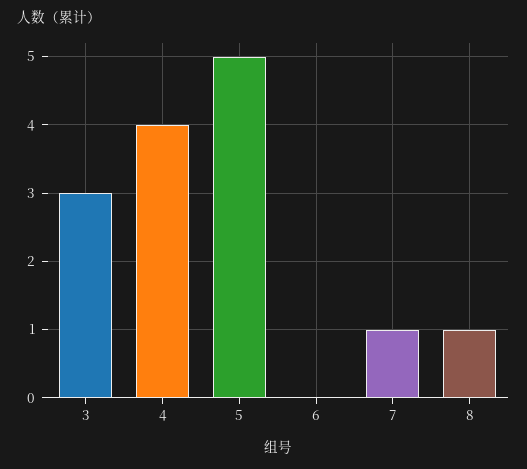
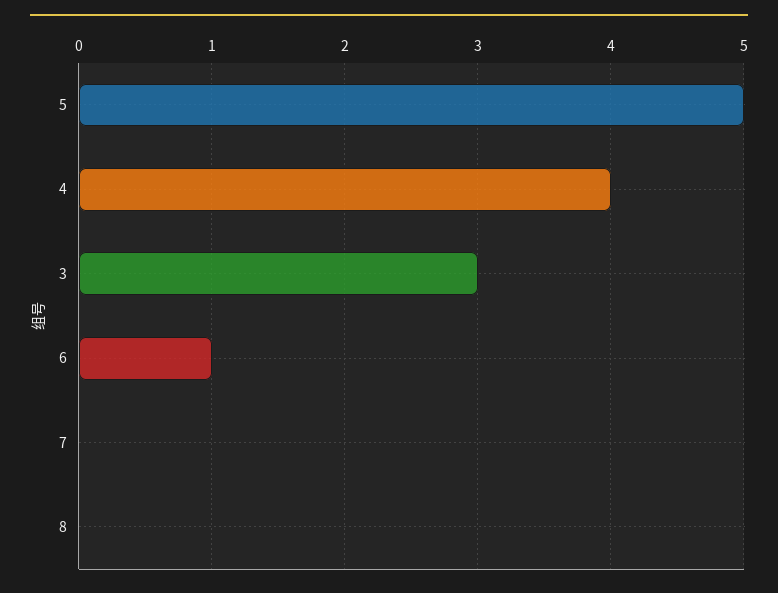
  {
    "3": 3,
    "4": 4,
    "5": 5,
-   "6": 0,
+   "6": 1,
-   "7": 1,
+   "7": 0,
-   "8": 1
+   "8": 0
  }

